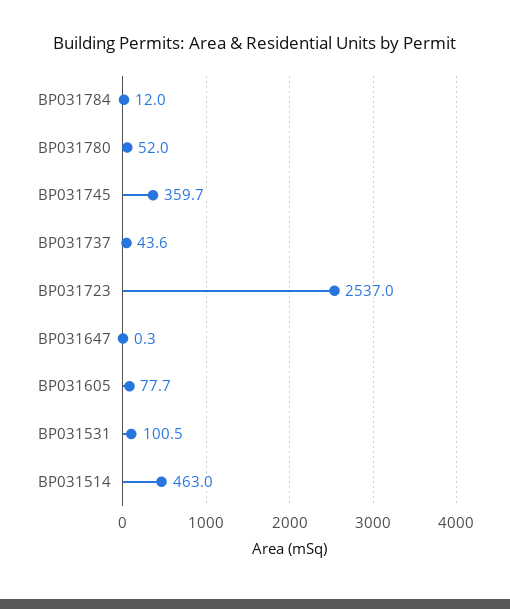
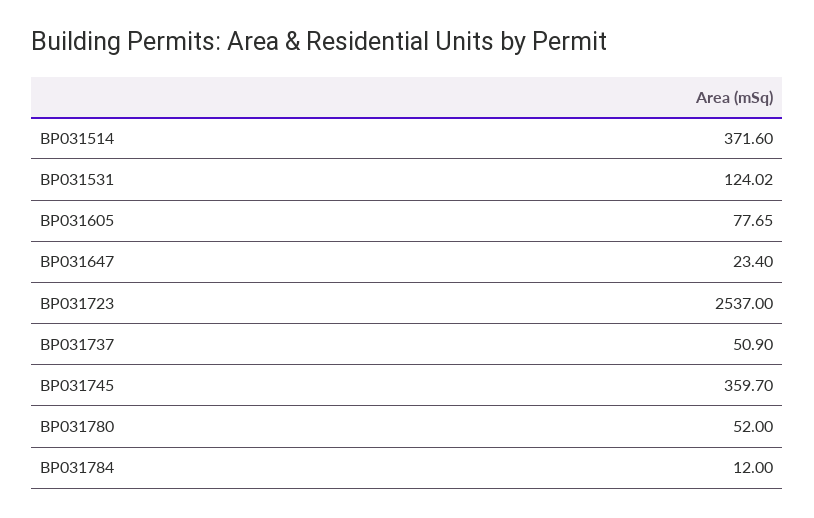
  {
    "BP031784": 12,
    "BP031780": 52,
    "BP031745": 359.7,
-   "BP031737": 43.6,
+   "BP031737": 50.9,
    "BP031723": 2537,
-   "BP031647": 0.3,
+   "BP031647": 23.4,
    "BP031605": 77.65,
-   "BP031531": 100.5,
+   "BP031531": 124.02,
-   "BP031514": 463
+   "BP031514": 371.6
  }

